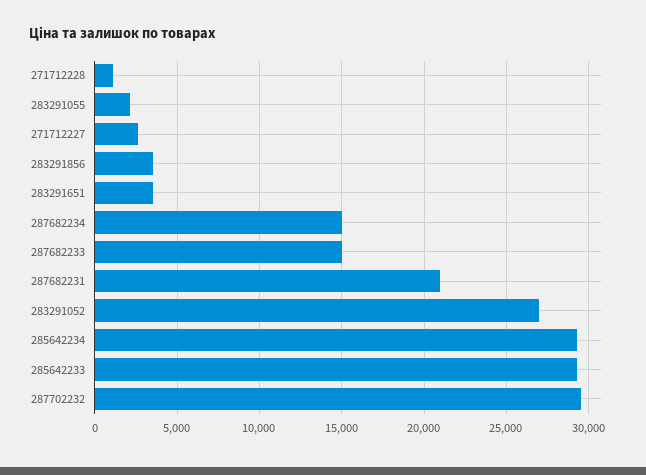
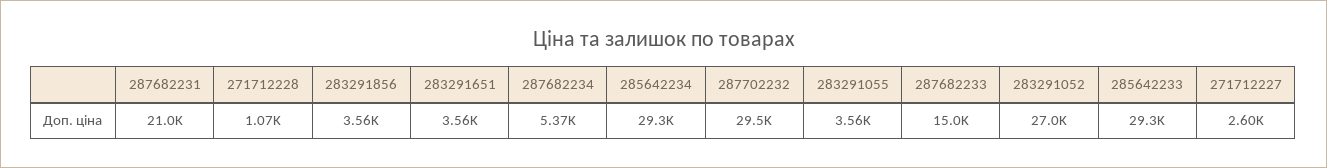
  {
    "271712228": 1070,
-   "283291055": 2000,
+   "283291055": 3560,
    "271712227": 2600,
    "283291856": 3560,
    "283291651": 3560,
-   "287682234": 15000,
+   "287682234": 5370,
    "287682233": 15000,
    "287682231": 21000,
    "283291052": 27000,
    "285642234": 29300,
    "285642233": 29300,
    "287702232": 29500
  }

